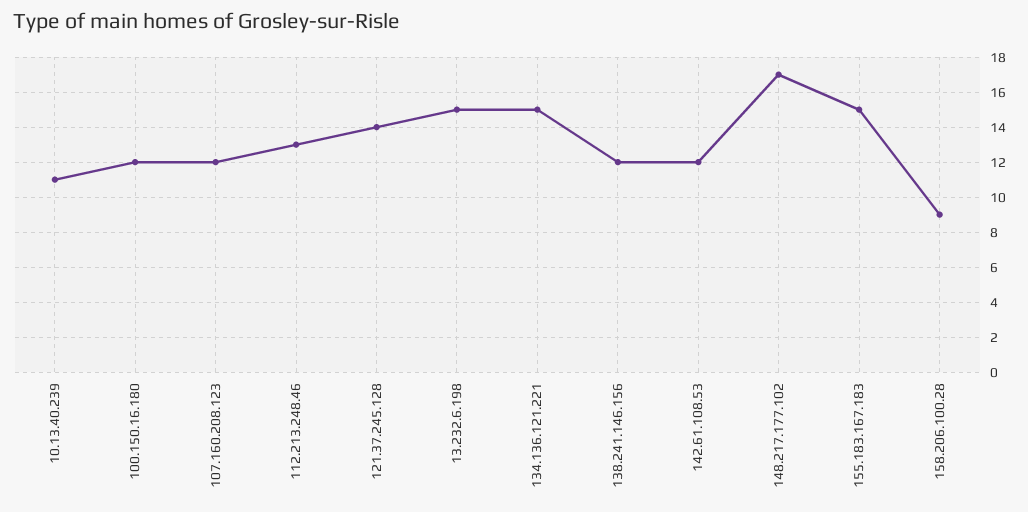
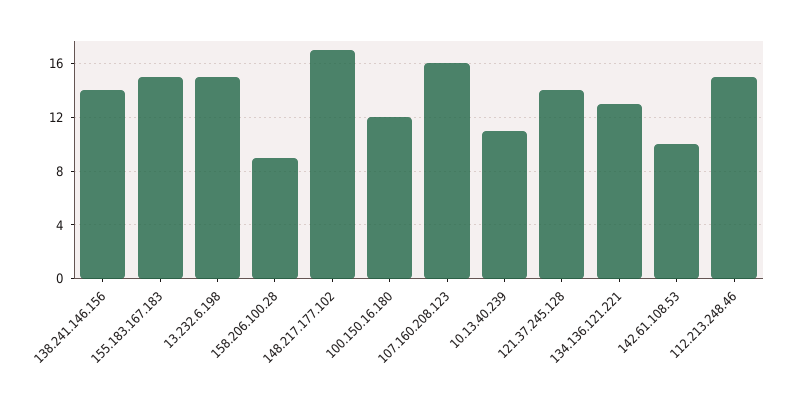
  {
    "10.13.40.239": 11,
    "100.150.16.180": 12,
-   "107.160.208.123": 12,
+   "107.160.208.123": 16,
-   "112.213.248.46": 13,
+   "112.213.248.46": 15,
    "121.37.245.128": 14,
    "13.232.6.198": 15,
-   "134.136.121.221": 15,
+   "134.136.121.221": 13,
-   "138.241.146.156": 12,
+   "138.241.146.156": 14,
-   "142.61.108.53": 12,
+   "142.61.108.53": 10,
    "148.217.177.102": 17,
    "155.183.167.183": 15,
    "158.206.100.28": 9
  }

